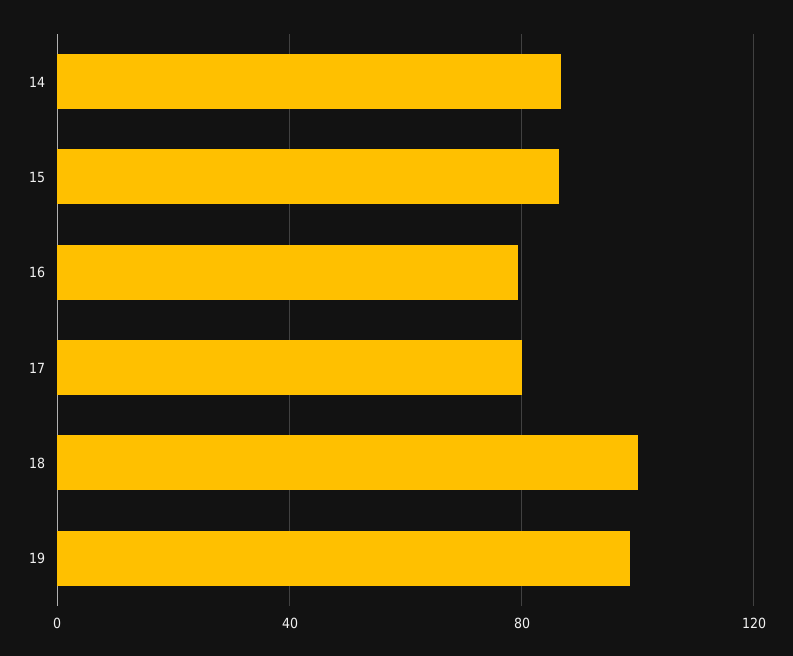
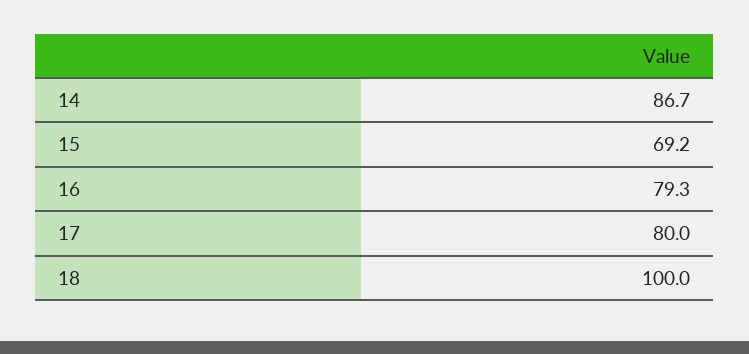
  {
    "14": 86.7,
-   "15": 85,
+   "15": 69.2,
    "16": 79.3,
    "17": 80,
-   "18": 100,
+   "18": 100
-   "19": 100
  }

